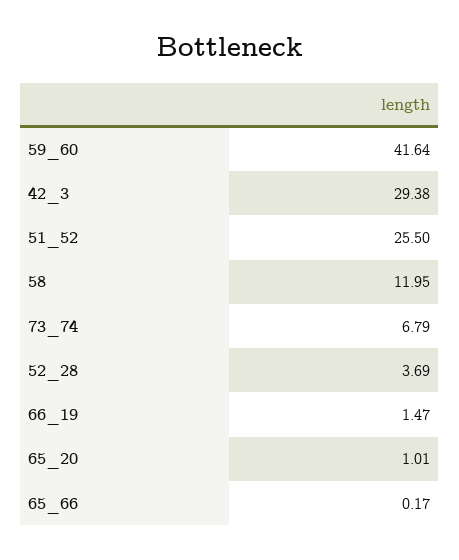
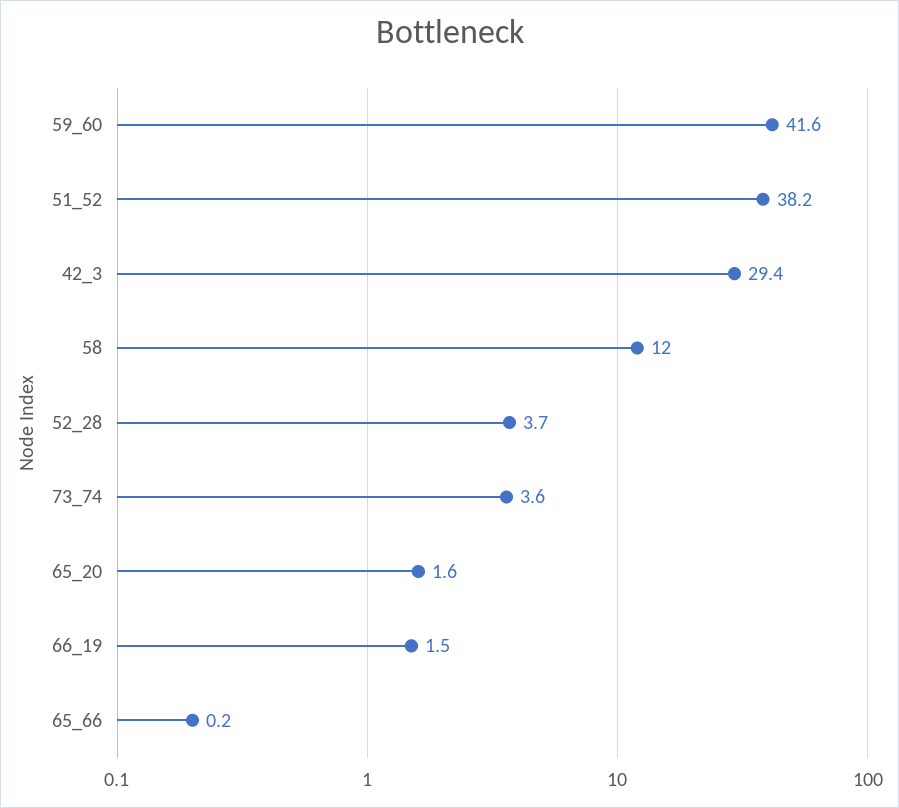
  {
    "59_60": 41.64,
    "42_3": 29.38,
-   "51_52": 25.5,
+   "51_52": 38.2,
    "58": 11.95,
-   "73_74": 6.79,
+   "73_74": 3.6,
    "52_28": 3.69,
    "66_19": 1.47,
-   "65_20": 1.01,
+   "65_20": 1.6,
    "65_66": 0.17
  }

